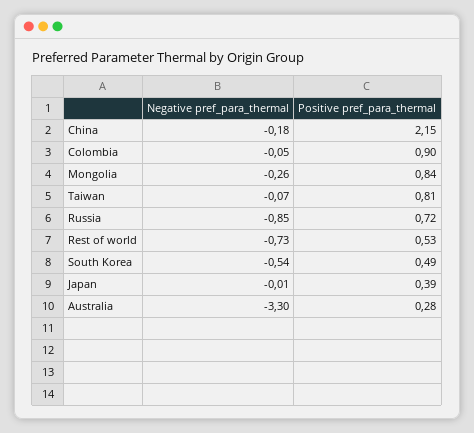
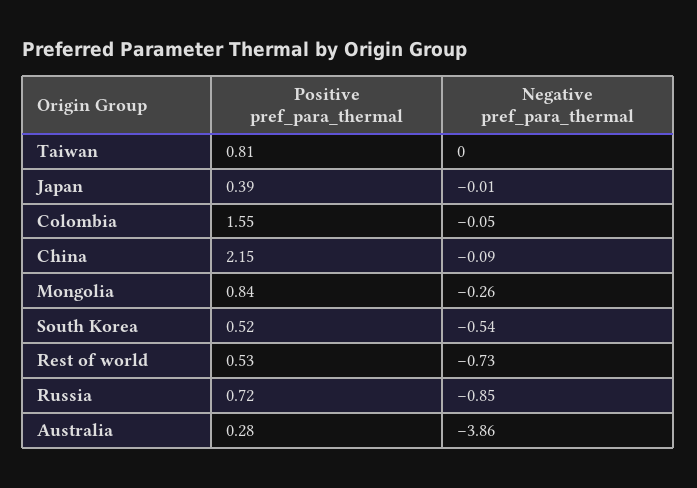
  {
    "Negative pref_para_thermal": {
-     "China": -0.18,
+     "China": -0.09,
      "Colombia": -0.05,
      "Mongolia": -0.26,
-     "Taiwan": -0.07,
+     "Taiwan": 0,
      "Russia": -0.85,
      "Rest of world": -0.73,
      "South Korea": -0.54,
      "Japan": -0.01,
-     "Australia": -3.3
+     "Australia": -3.86
    },
    "Positive pref_para_thermal": {
      "China": 2.15,
-     "Colombia": 0.9,
+     "Colombia": 1.55,
      "Mongolia": 0.84,
      "Taiwan": 0.81,
      "Russia": 0.72,
      "Rest of world": 0.53,
-     "South Korea": 0.49,
+     "South Korea": 0.52,
      "Japan": 0.39,
      "Australia": 0.28
    }
  }

